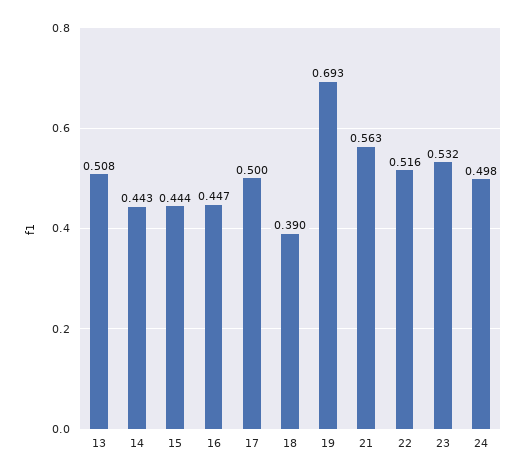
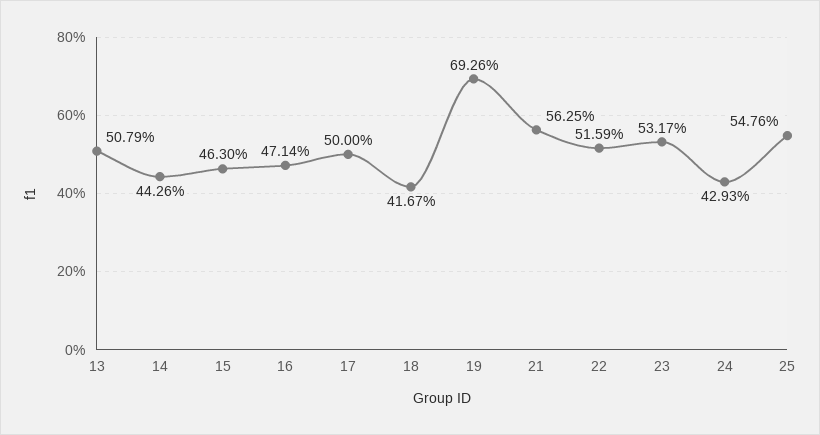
  {
    "13": 0.5079,
    "14": 0.4426,
-   "15": 0.444,
+   "15": 0.463,
-   "16": 0.447,
+   "16": 0.4714,
    "17": 0.5,
-   "18": 0.39,
+   "18": 0.4167,
    "19": 0.6926,
    "21": 0.5625,
    "22": 0.5159,
    "23": 0.5317,
-   "24": 0.498
+   "24": 0.4293,
+   "25": 0.5476
  }

